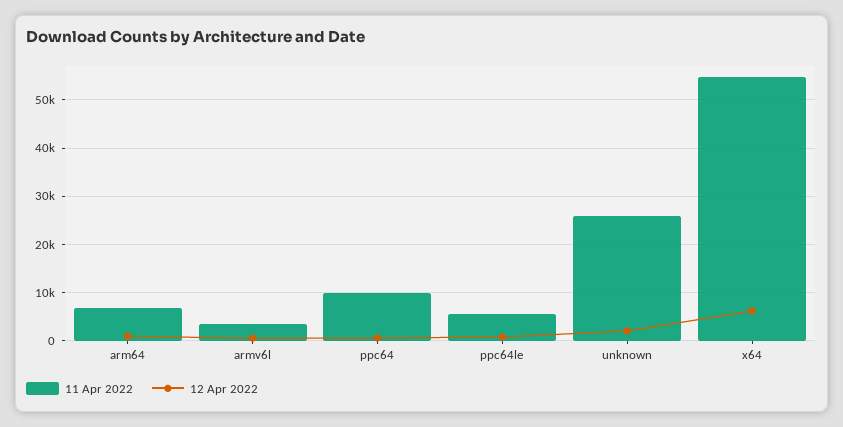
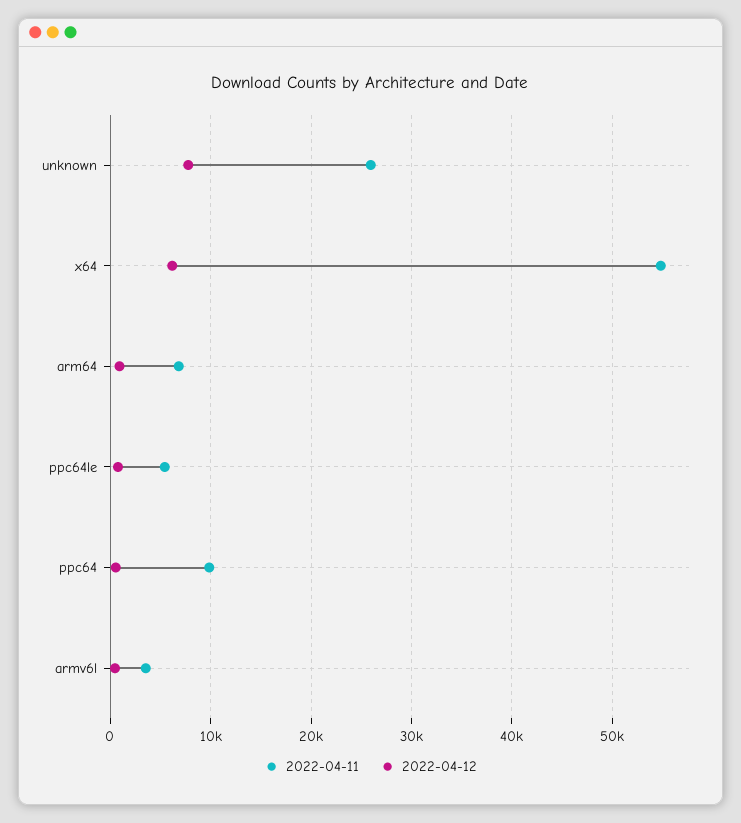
  {
    "11 Apr 2022": {
      "arm64": 7000,
      "armv6l": 4000,
      "ppc64": 10000,
      "ppc64le": 5000,
      "unknown": 26000,
      "x64": 55000
    },
    "12 Apr 2022": {
      "arm64": 1000,
      "armv6l": 0,
      "ppc64": 1000,
      "ppc64le": 1000,
-     "unknown": 2000,
+     "unknown": 8000,
      "x64": 6000
    }
  }

